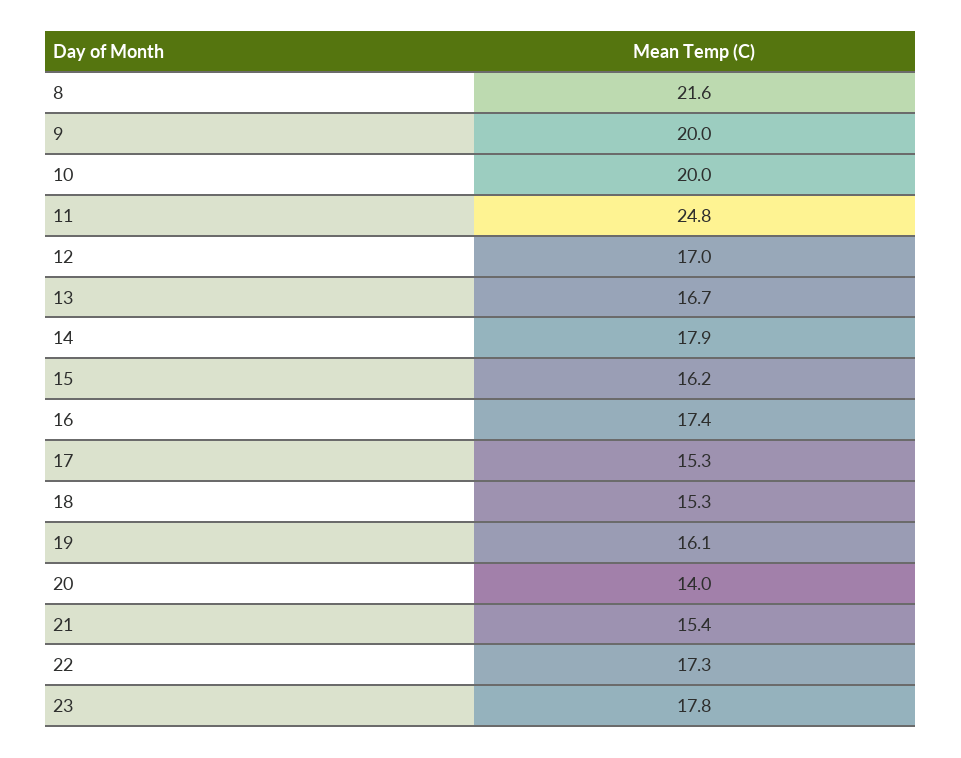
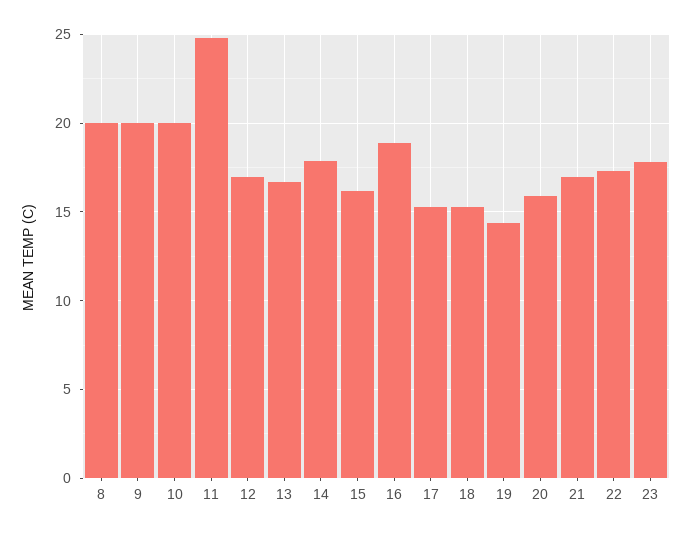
  {
-   "8": 21.6,
+   "8": 20,
    "9": 20,
    "10": 20,
    "11": 24.8,
    "12": 17,
    "13": 16.7,
    "14": 17.9,
    "15": 16.2,
-   "16": 17.4,
+   "16": 19,
    "17": 15.3,
    "18": 15.3,
-   "19": 16.1,
+   "19": 14.5,
-   "20": 14,
+   "20": 16,
-   "21": 15.4,
+   "21": 17,
    "22": 17.3,
    "23": 17.8
  }

